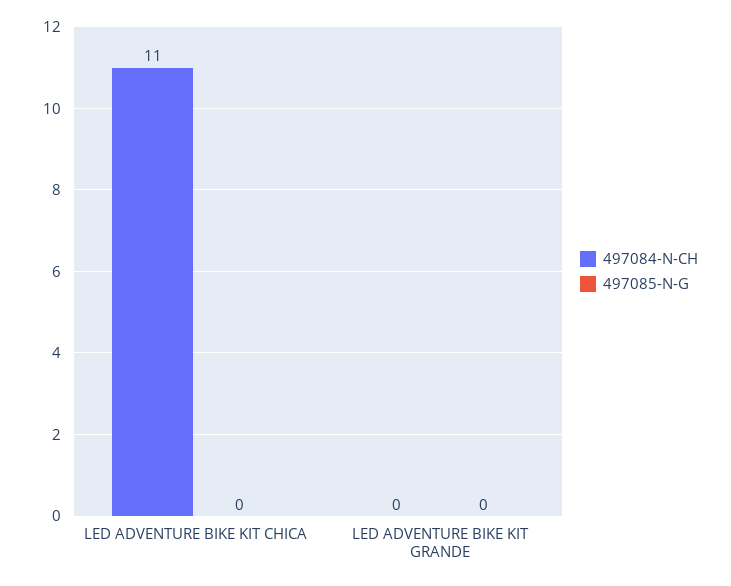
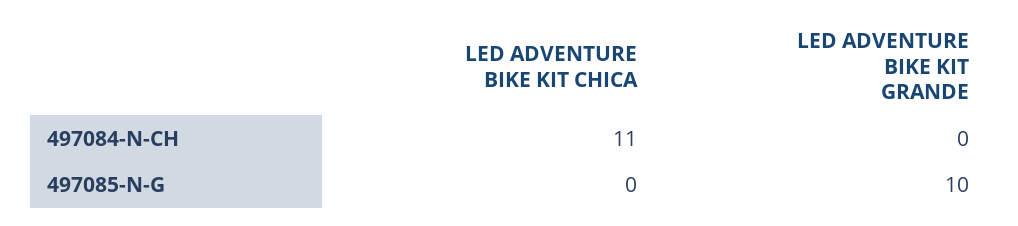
  {
    "497084-N-CH": {
      "LED ADVENTURE BIKE KIT CHICA": 11,
      "LED ADVENTURE BIKE KIT GRANDE": 0
    },
    "497085-N-G": {
      "LED ADVENTURE BIKE KIT CHICA": 0,
-     "LED ADVENTURE BIKE KIT GRANDE": 0
+     "LED ADVENTURE BIKE KIT GRANDE": 10
    }
  }

